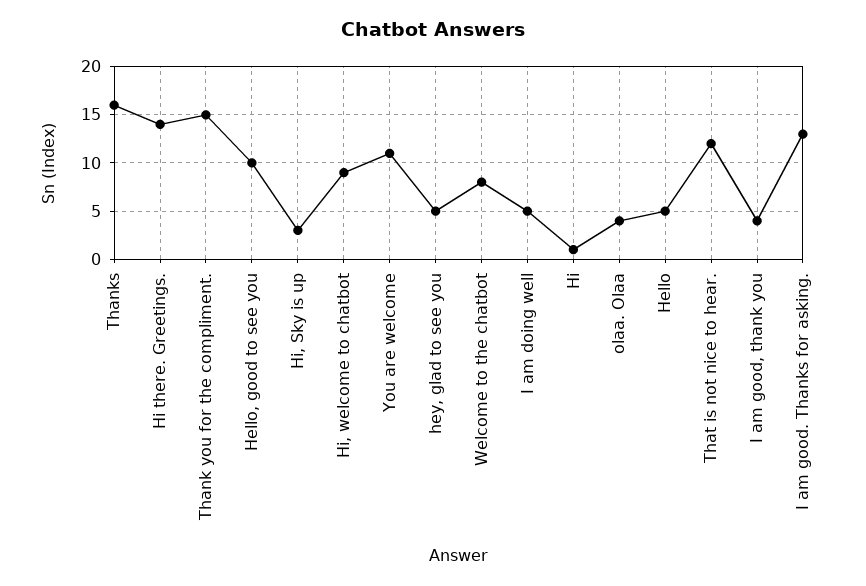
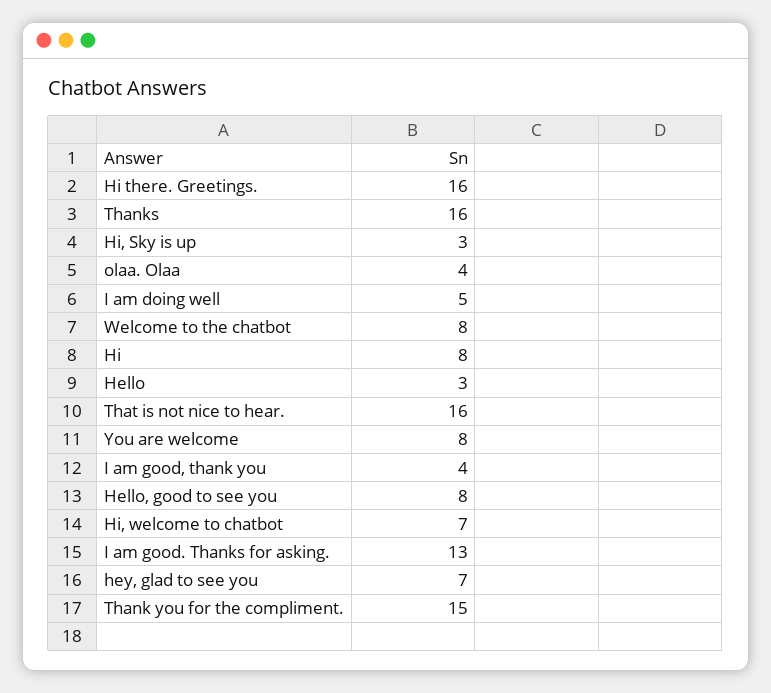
  {
    "Thanks": 16,
-   "Hi there. Greetings.": 14,
+   "Hi there. Greetings.": 16,
    "Thank you for the compliment.": 15,
-   "Hello, good to see you": 10,
+   "Hello, good to see you": 8,
    "Hi, Sky is up": 3,
-   "Hi, welcome to chatbot": 9,
+   "Hi, welcome to chatbot": 7,
-   "You are welcome": 11,
+   "You are welcome": 8,
-   "hey, glad to see you": 5,
+   "hey, glad to see you": 7,
    "Welcome to the chatbot": 8,
    "I am doing well": 5,
-   "Hi": 1,
+   "Hi": 8,
    "olaa. Olaa": 4,
-   "Hello": 5,
+   "Hello": 3,
-   "That is not nice to hear.": 12,
+   "That is not nice to hear.": 16,
    "I am good, thank you": 4,
    "I am good. Thanks for asking.": 13
  }

